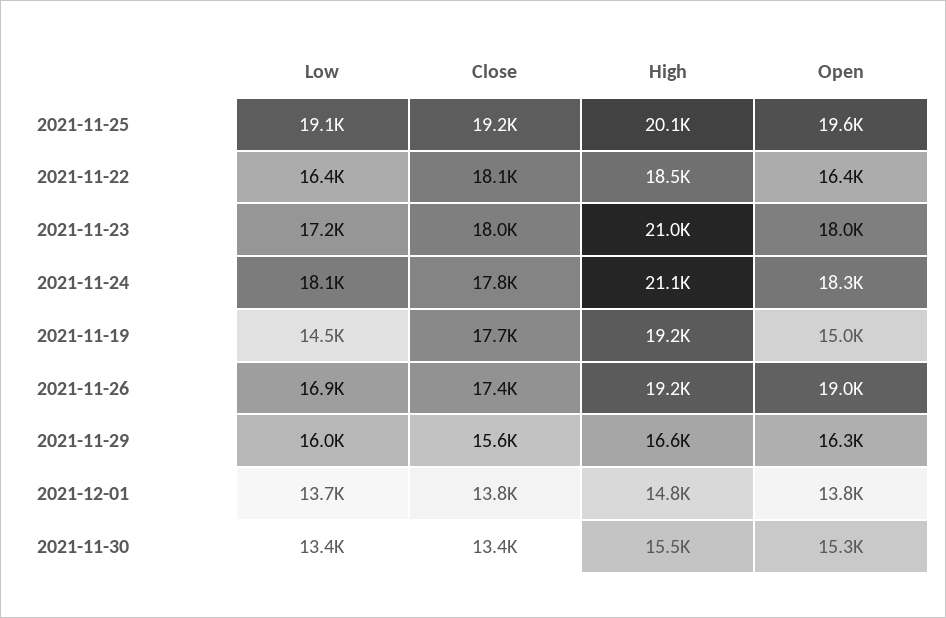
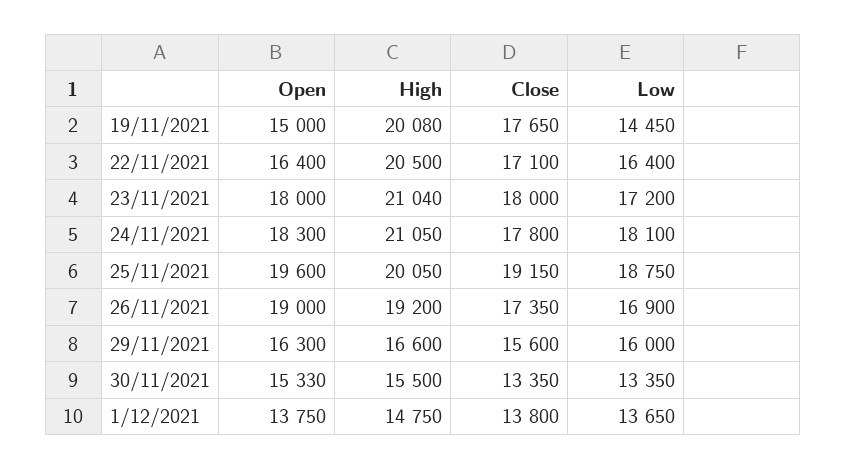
  {
    "Low": {
-     "2021-11-25": 19100,
+     "2021-11-25": 18750,
      "2021-11-22": 16400,
      "2021-11-23": 17200,
      "2021-11-24": 18100,
      "2021-11-19": 14450,
      "2021-11-26": 16900,
      "2021-11-29": 16000,
      "2021-12-01": 13650,
      "2021-11-30": 13350
    },
    "Close": {
      "2021-11-25": 19150,
-     "2021-11-22": 18100,
+     "2021-11-22": 17100,
      "2021-11-23": 18000,
      "2021-11-24": 17800,
      "2021-11-19": 17650,
      "2021-11-26": 17350,
      "2021-11-29": 15600,
      "2021-12-01": 13800,
      "2021-11-30": 13350
    },
    "High": {
      "2021-11-25": 20050,
-     "2021-11-22": 18500,
+     "2021-11-22": 20500,
      "2021-11-23": 21040,
      "2021-11-24": 21050,
-     "2021-11-19": 19200,
+     "2021-11-19": 20080,
      "2021-11-26": 19200,
      "2021-11-29": 16600,
      "2021-12-01": 14750,
      "2021-11-30": 15500
    },
    "Open": {
      "2021-11-25": 19600,
      "2021-11-22": 16400,
      "2021-11-23": 18000,
      "2021-11-24": 18300,
      "2021-11-19": 15000,
      "2021-11-26": 19000,
      "2021-11-29": 16300,
      "2021-12-01": 13750,
      "2021-11-30": 15330
    }
  }

